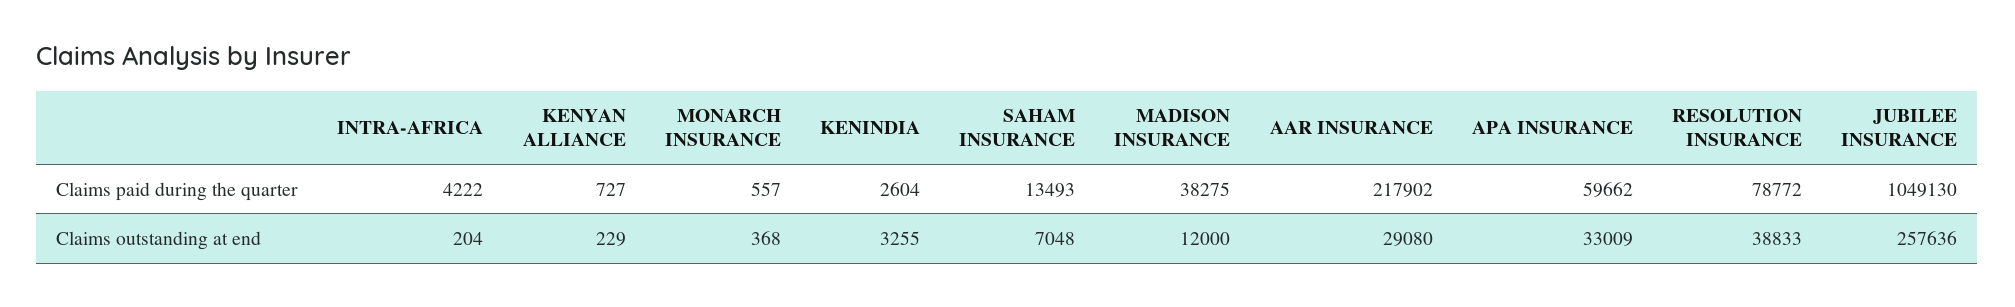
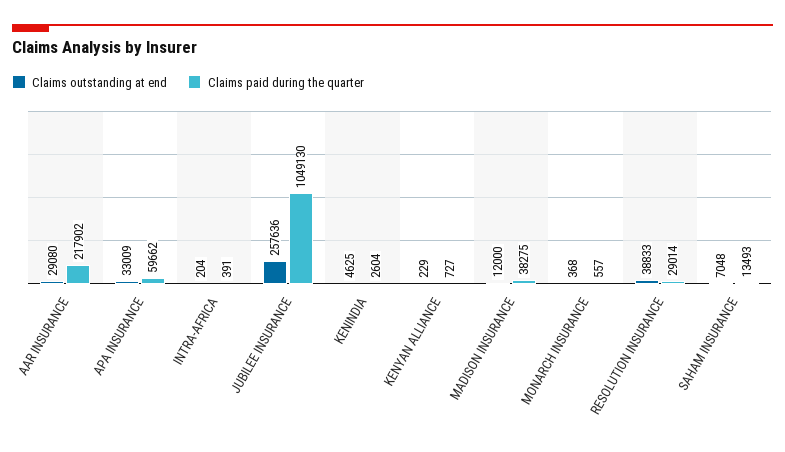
  {
    "Claims paid during the quarter": {
-     "INTRA-AFRICA": 4222,
+     "INTRA-AFRICA": 391,
      "KENYAN ALLIANCE": 727,
      "MONARCH INSURANCE": 557,
      "KENINDIA": 2604,
      "SAHAM INSURANCE": 13493,
      "MADISON INSURANCE": 38275,
      "AAR INSURANCE": 217902,
      "APA INSURANCE": 59662,
-     "RESOLUTION INSURANCE": 78772,
+     "RESOLUTION INSURANCE": 29014,
      "JUBILEE INSURANCE": 1049130
    },
    "Claims outstanding at end": {
      "INTRA-AFRICA": 204,
      "KENYAN ALLIANCE": 229,
      "MONARCH INSURANCE": 368,
-     "KENINDIA": 3255,
+     "KENINDIA": 4625,
      "SAHAM INSURANCE": 7048,
      "MADISON INSURANCE": 12000,
      "AAR INSURANCE": 29080,
      "APA INSURANCE": 33009,
      "RESOLUTION INSURANCE": 38833,
      "JUBILEE INSURANCE": 257636
    }
  }

